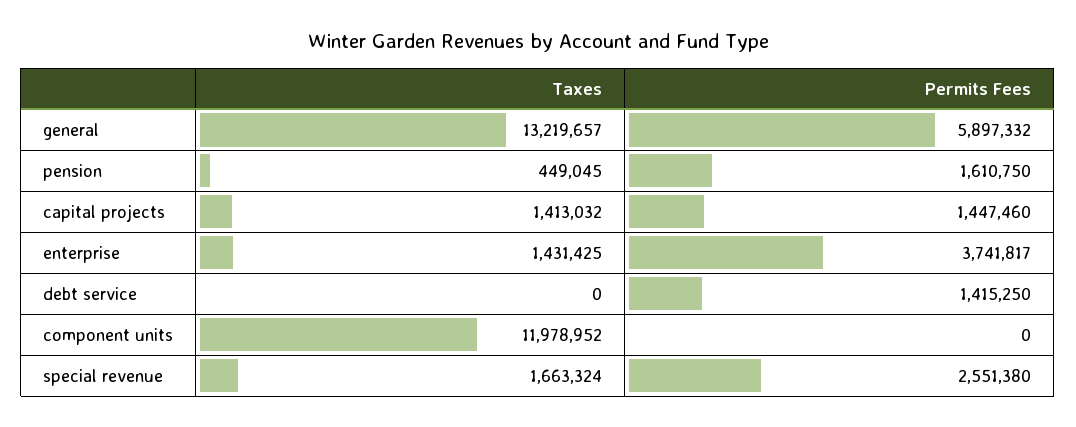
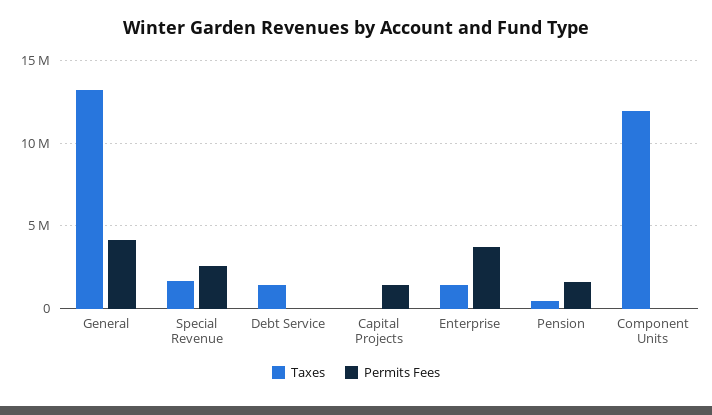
  {
    "Taxes": {
      "general": 13219657,
      "pension": 449045,
-     "capital projects": 1413032,
+     "capital projects": 0,
      "enterprise": 1431425,
-     "debt service": 0,
+     "debt service": 1500000,
      "component units": 11978952,
      "special revenue": 1663324
    },
    "Permits Fees": {
-     "general": 5897332,
+     "general": 4000000,
      "pension": 1610750,
      "capital projects": 1447460,
      "enterprise": 3741817,
-     "debt service": 1415250,
+     "debt service": 0,
      "component units": 0,
      "special revenue": 2551380
    }
  }

